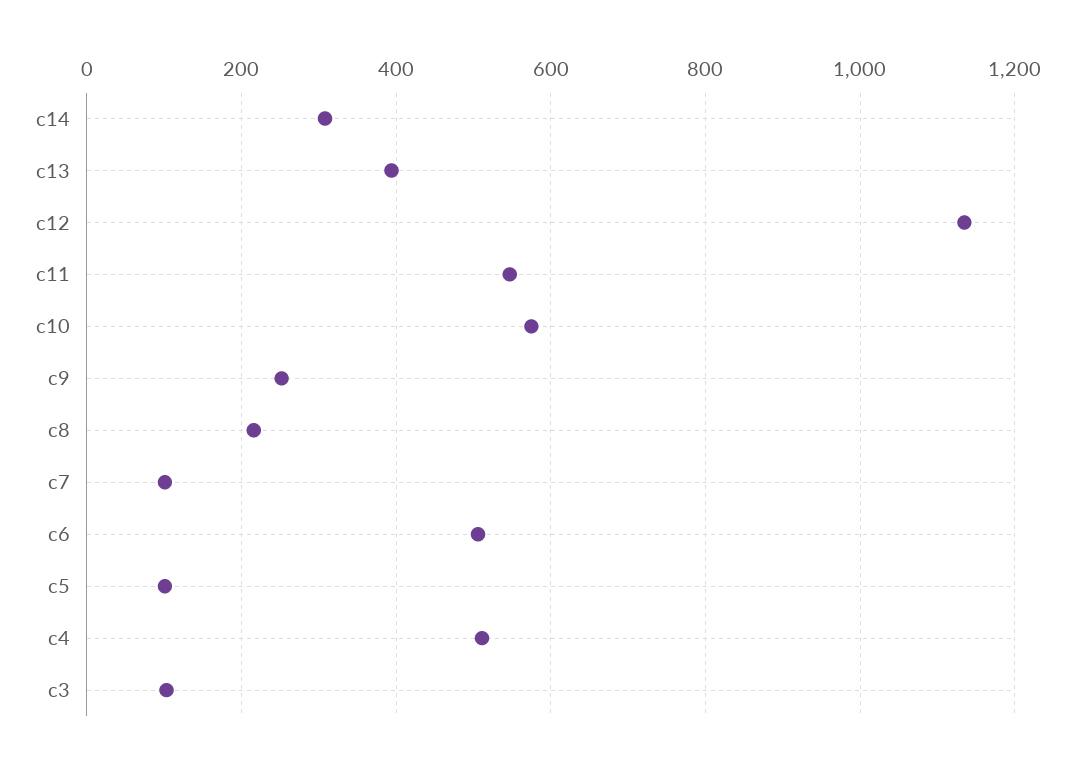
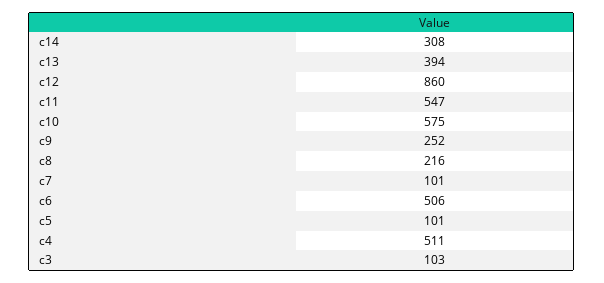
  {
    "c14": 308,
    "c13": 394,
-   "c12": 1140,
+   "c12": 860,
    "c11": 547,
    "c10": 575,
    "c9": 252,
    "c8": 216,
    "c7": 101,
    "c6": 506,
    "c5": 101,
    "c4": 511,
    "c3": 103
  }

